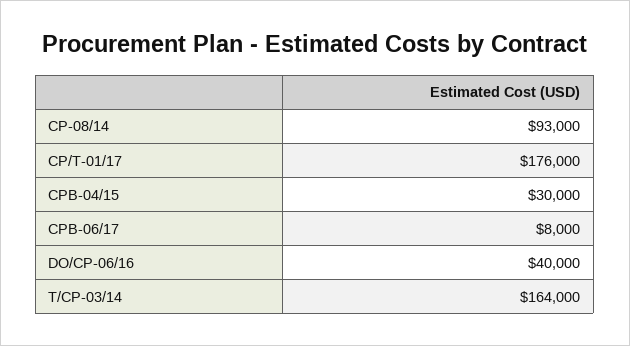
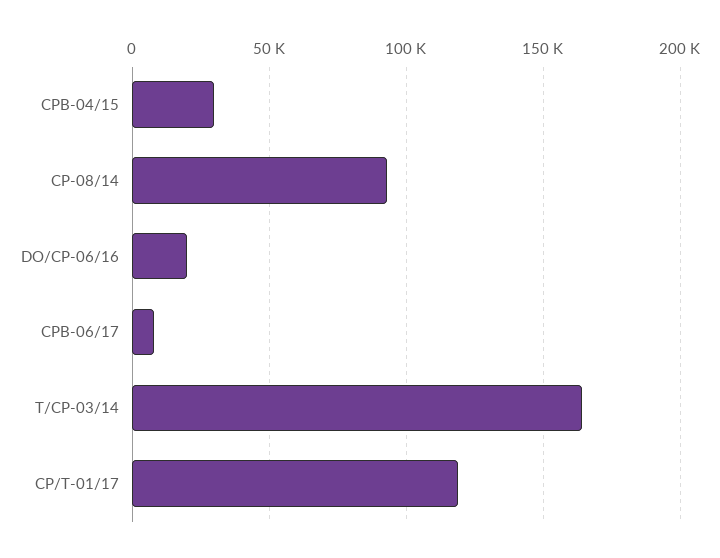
  {
    "CP-08/14": 93000,
-   "CP/T-01/17": 176000,
+   "CP/T-01/17": 120000,
    "CPB-04/15": 30000,
    "CPB-06/17": 8000,
-   "DO/CP-06/16": 40000,
+   "DO/CP-06/16": 20000,
    "T/CP-03/14": 164000
  }

